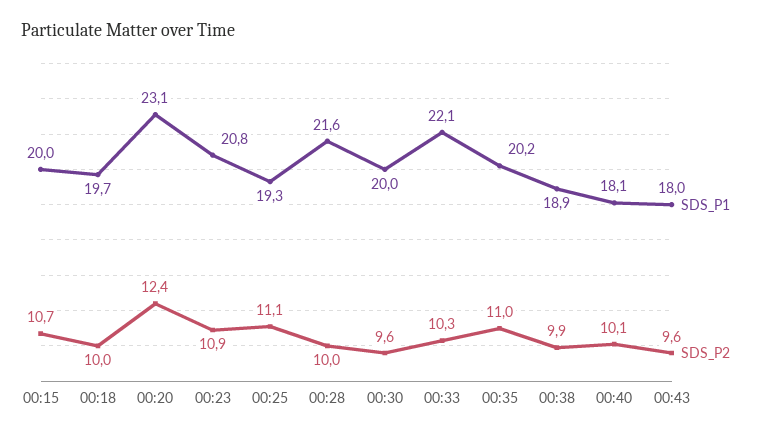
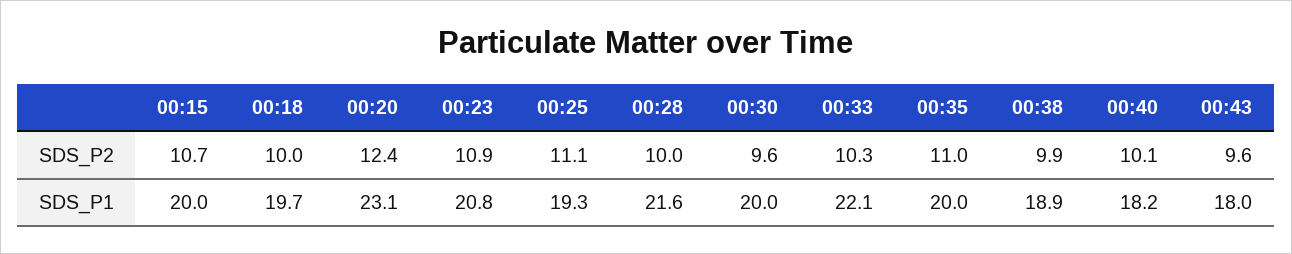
  {
    "SDS_P1": {
      "00:15": 20,
      "00:18": 19.7,
      "00:20": 23.1,
      "00:23": 20.8,
      "00:25": 19.3,
      "00:28": 21.6,
      "00:30": 20,
      "00:33": 22.1,
-     "00:35": 20.2,
+     "00:35": 20,
      "00:38": 18.9,
-     "00:40": 18.1,
+     "00:40": 18.2,
      "00:43": 18
    },
    "SDS_P2": {
      "00:15": 10.7,
      "00:18": 10,
      "00:20": 12.4,
      "00:23": 10.9,
      "00:25": 11.1,
      "00:28": 10,
      "00:30": 9.6,
      "00:33": 10.3,
      "00:35": 11,
      "00:38": 9.9,
      "00:40": 10.1,
      "00:43": 9.6
    }
  }

